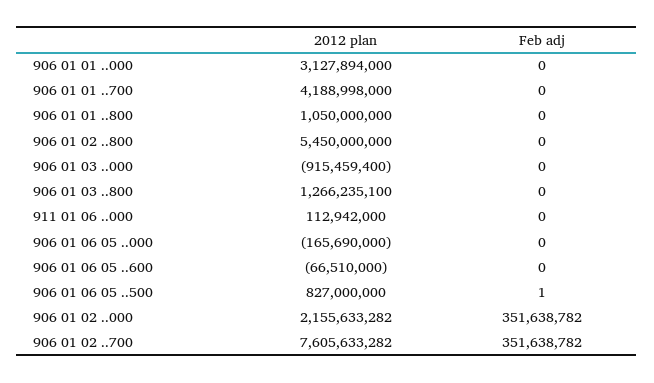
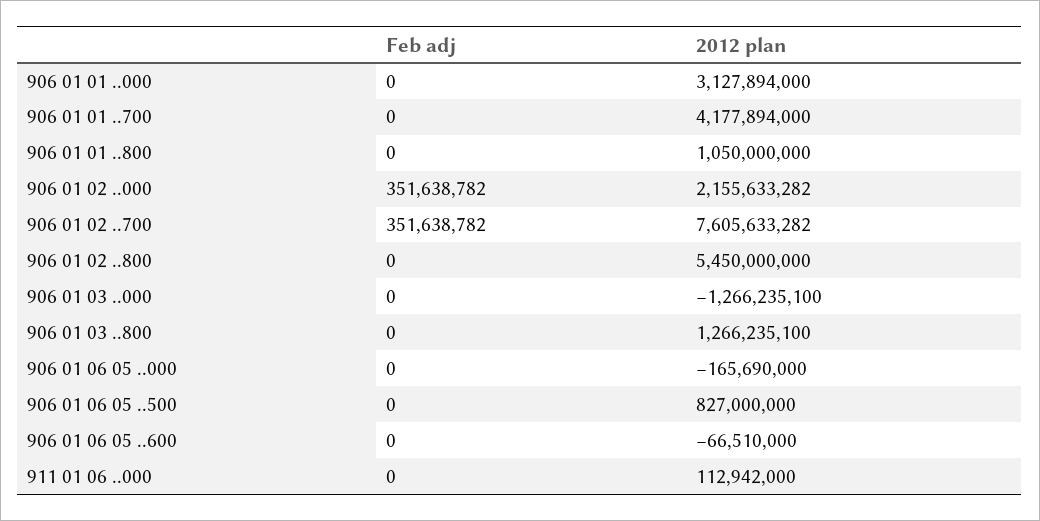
  {
    "2012 plan": {
      "906 01 01 ..000": 3127894000,
-     "906 01 01 ..700": 4188998000,
+     "906 01 01 ..700": 4177894000,
      "906 01 01 ..800": 1050000000,
      "906 01 02 ..800": 5450000000,
-     "906 01 03 ..000": -915459400,
+     "906 01 03 ..000": -1266235100,
      "906 01 03 ..800": 1266235100,
      "911 01 06 ..000": 112942000,
      "906 01 06 05 ..000": -165690000,
      "906 01 06 05 ..600": -66510000,
      "906 01 06 05 ..500": 827000000,
      "906 01 02 ..000": 2155633282,
      "906 01 02 ..700": 7605633282
    },
    "Feb adj": {
      "906 01 01 ..000": 0,
      "906 01 01 ..700": 0,
      "906 01 01 ..800": 0,
      "906 01 02 ..800": 0,
      "906 01 03 ..000": 0,
      "906 01 03 ..800": 0,
      "911 01 06 ..000": 0,
      "906 01 06 05 ..000": 0,
      "906 01 06 05 ..600": 0,
-     "906 01 06 05 ..500": 1,
+     "906 01 06 05 ..500": 0,
      "906 01 02 ..000": 351638782,
      "906 01 02 ..700": 351638782
    }
  }

